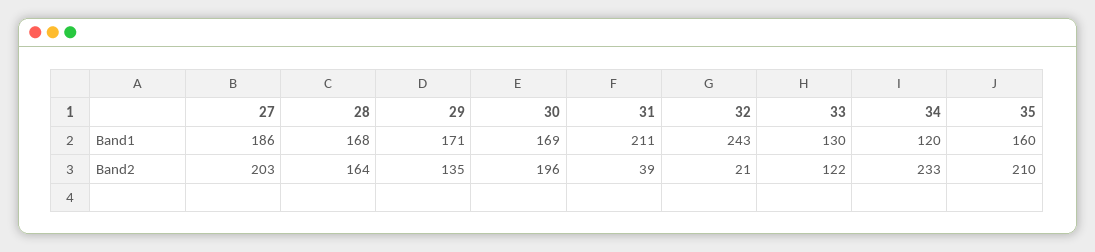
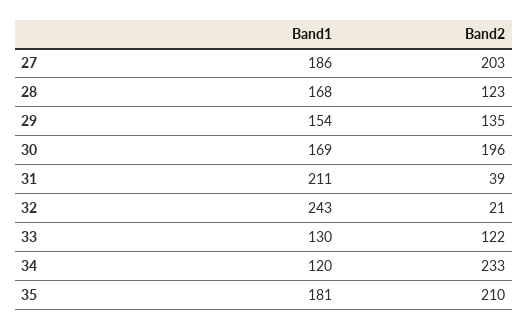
  {
    "27": {
      "Band1": 186,
      "Band2": 203
    },
    "28": {
      "Band1": 168,
-     "Band2": 164
+     "Band2": 123
    },
    "29": {
-     "Band1": 171,
+     "Band1": 154,
      "Band2": 135
    },
    "30": {
      "Band1": 169,
      "Band2": 196
    },
    "31": {
      "Band1": 211,
      "Band2": 39
    },
    "32": {
      "Band1": 243,
      "Band2": 21
    },
    "33": {
      "Band1": 130,
      "Band2": 122
    },
    "34": {
      "Band1": 120,
      "Band2": 233
    },
    "35": {
-     "Band1": 160,
+     "Band1": 181,
      "Band2": 210
    }
  }

